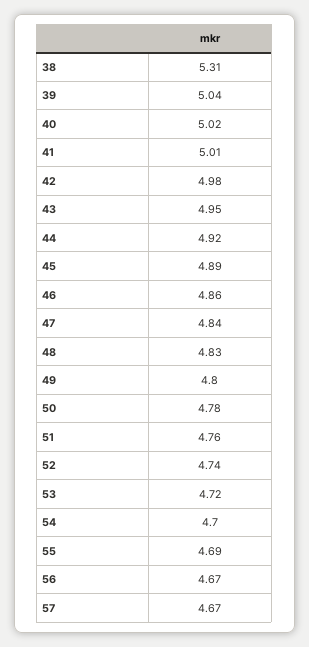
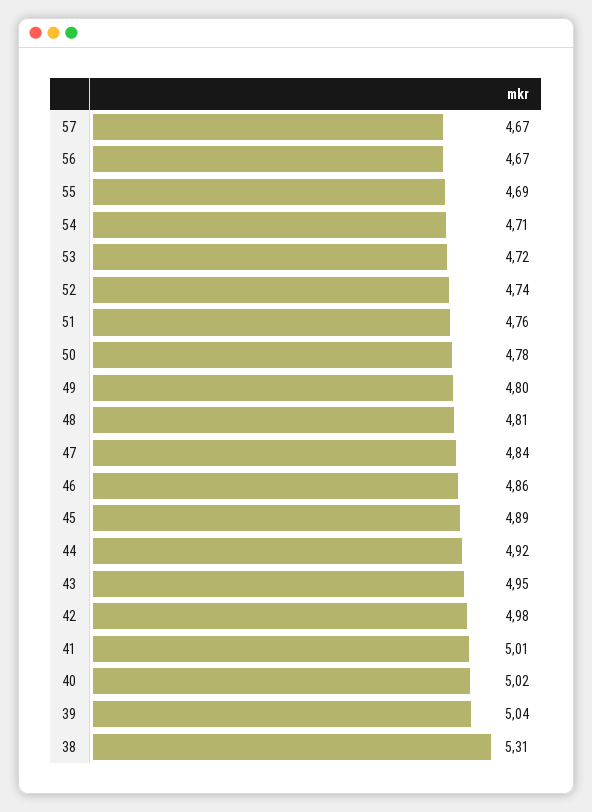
  {
    "38": 5.31,
    "39": 5.04,
    "40": 5.02,
    "41": 5.01,
    "42": 4.98,
    "43": 4.95,
    "44": 4.92,
    "45": 4.89,
    "46": 4.86,
    "47": 4.84,
-   "48": 4.83,
+   "48": 4.81,
    "49": 4.8,
    "50": 4.78,
    "51": 4.76,
    "52": 4.74,
    "53": 4.72,
-   "54": 4.7,
+   "54": 4.71,
    "55": 4.69,
    "56": 4.67,
    "57": 4.67
  }

